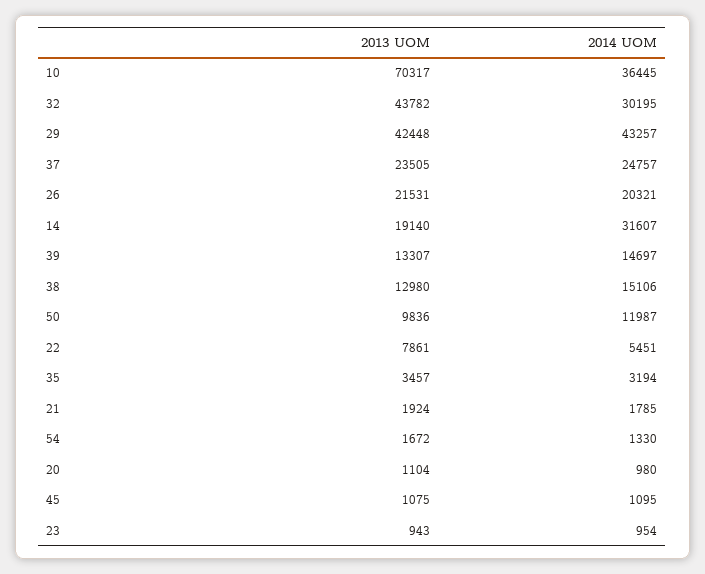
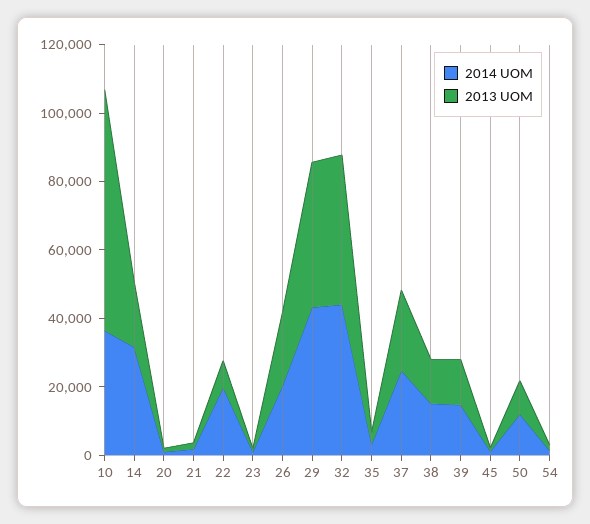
  {
    "2013 UOM": {
      "10": 70317,
      "32": 43782,
      "29": 42448,
      "37": 23505,
      "26": 21531,
      "14": 19140,
      "39": 13307,
      "38": 12980,
      "50": 9836,
      "22": 7861,
      "35": 3457,
      "21": 1924,
      "54": 1672,
      "20": 1104,
      "45": 1075,
      "23": 943
    },
    "2014 UOM": {
      "10": 36445,
-     "32": 30195,
+     "32": 45000,
      "29": 43257,
      "37": 24757,
      "26": 20321,
      "14": 31607,
      "39": 14697,
      "38": 15106,
      "50": 11987,
-     "22": 5451,
+     "22": 20000,
      "35": 3194,
      "21": 1785,
      "54": 1330,
      "20": 980,
      "45": 1095,
      "23": 954
    }
  }

